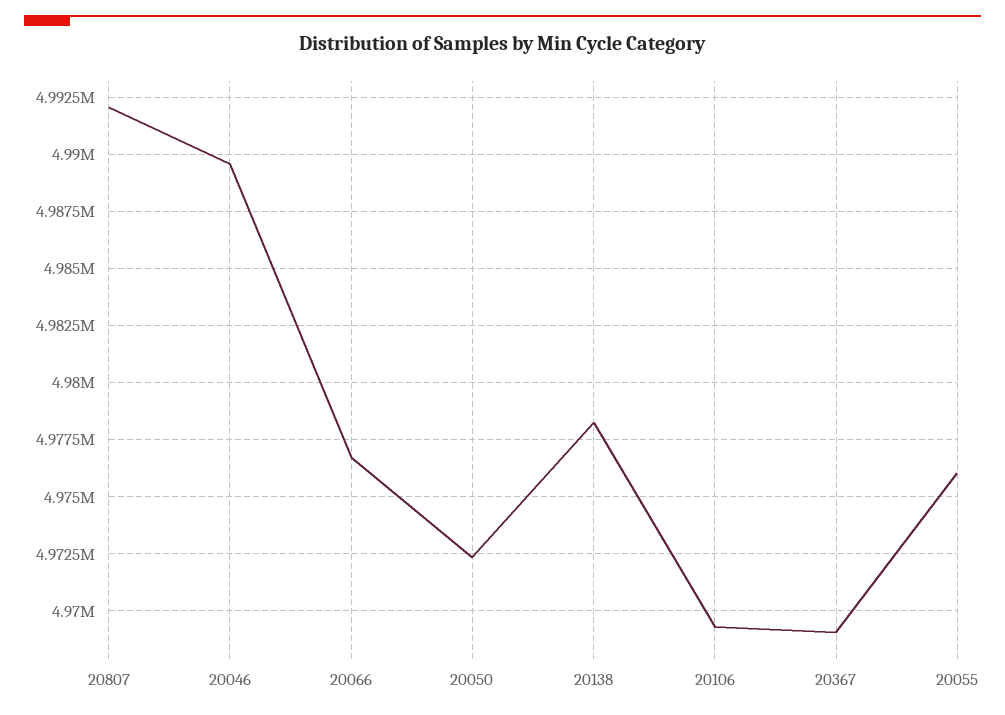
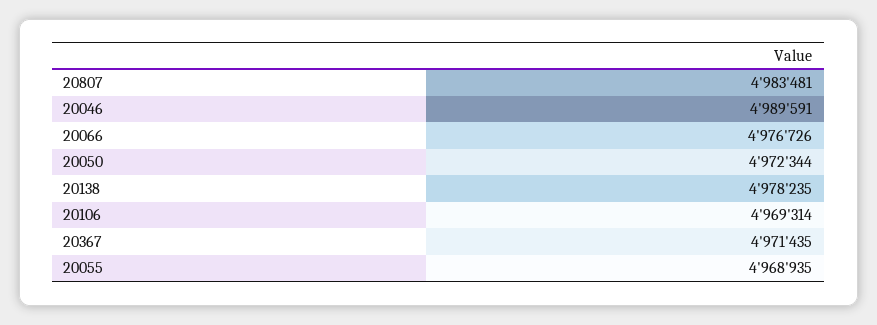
  {
-   "20807": 4992000,
+   "20807": 4983481,
    "20046": 4989591,
    "20066": 4976726,
    "20050": 4972344,
    "20138": 4978235,
    "20106": 4969314,
-   "20367": 4969000,
+   "20367": 4971435,
-   "20055": 4976000
+   "20055": 4968935
  }

